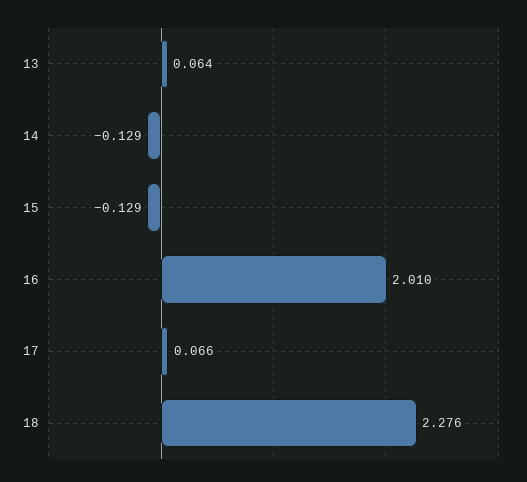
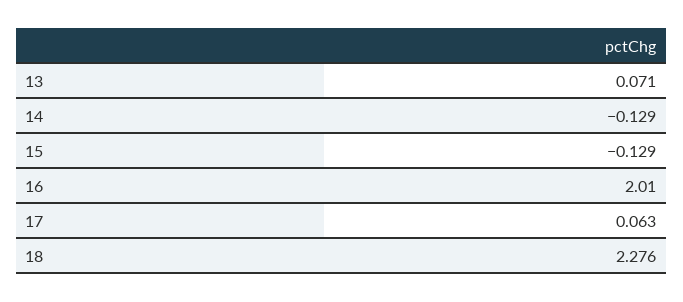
  {
-   "13": 0.064,
+   "13": 0.071,
    "14": -0.129,
    "15": -0.129,
    "16": 2.01,
-   "17": 0.066,
+   "17": 0.063,
    "18": 2.276
  }

